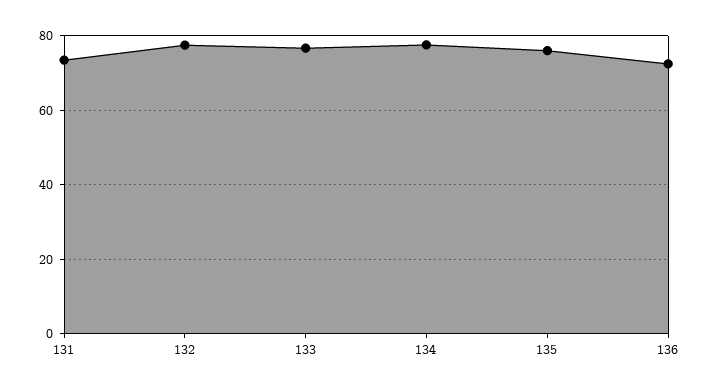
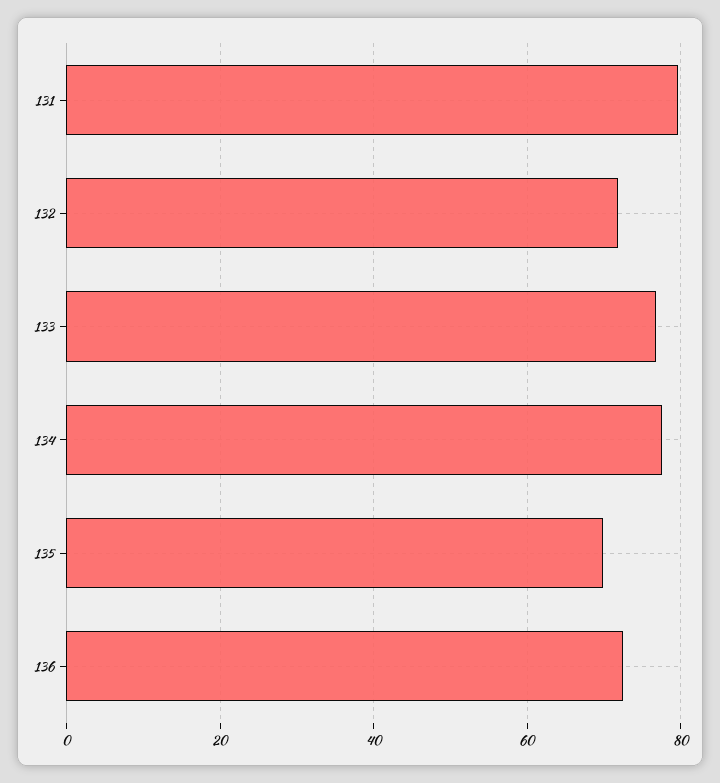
  {
-   "131": 74,
+   "131": 80,
-   "132": 78,
+   "132": 72,
    "133": 76,
    "134": 78,
-   "135": 76,
+   "135": 70,
    "136": 72
  }

